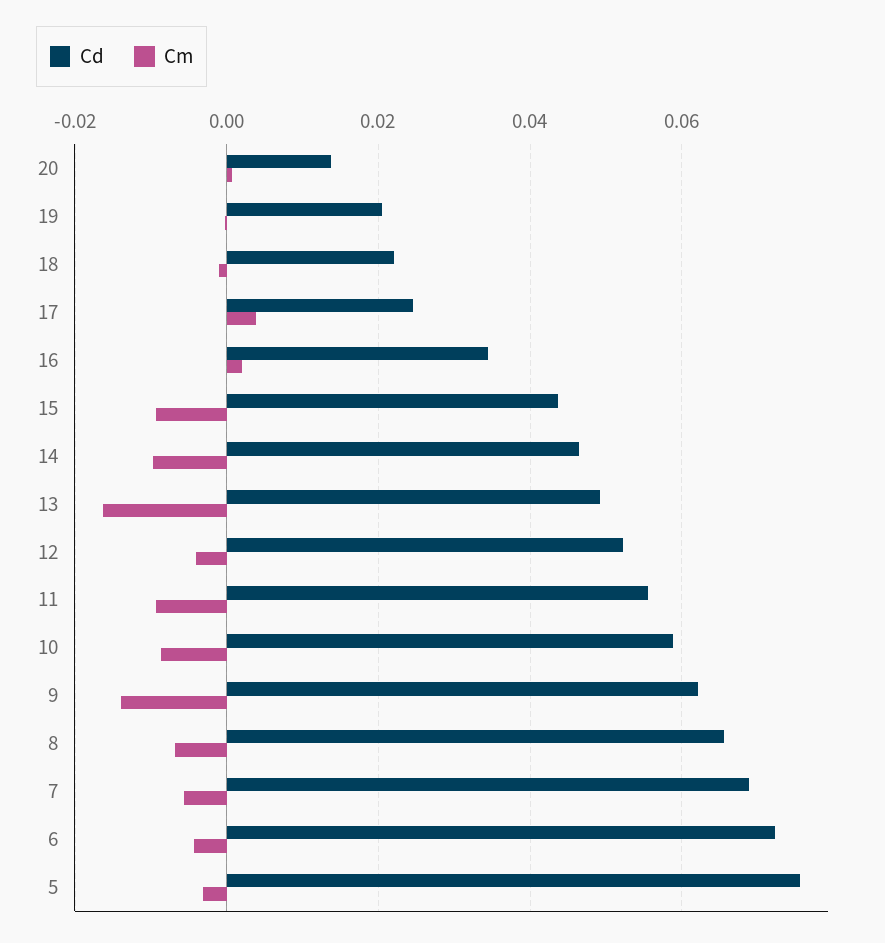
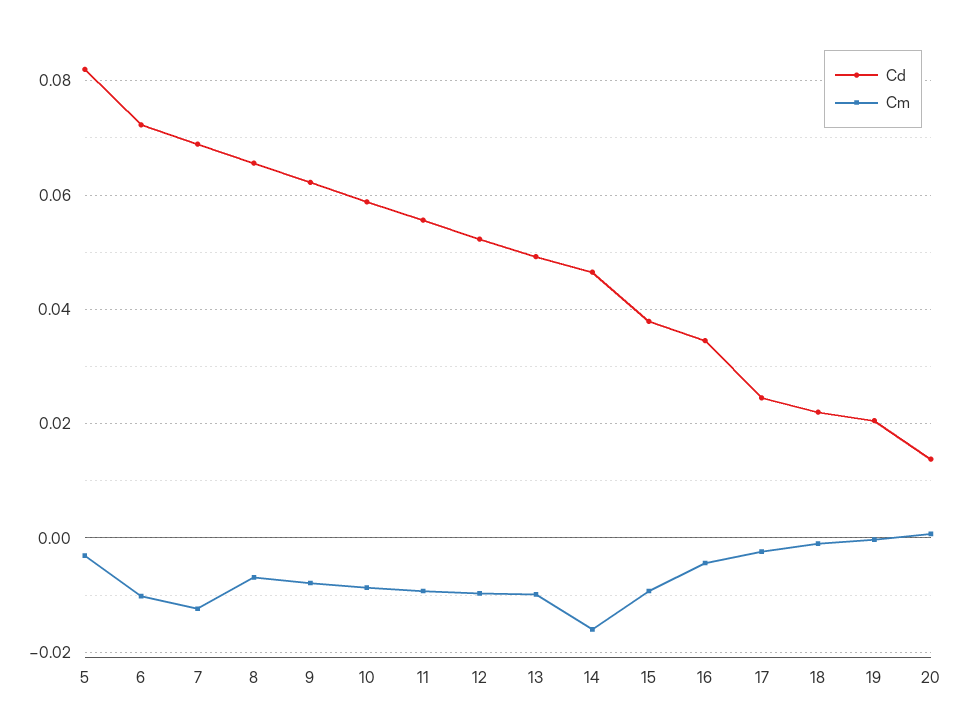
  {
    "Cd": {
      "20": 0.014,
      "19": 0.02,
      "18": 0.022,
      "17": 0.024,
      "16": 0.034,
-     "15": 0.044,
+     "15": 0.038,
      "14": 0.046,
      "13": 0.05,
      "12": 0.052,
      "11": 0.056,
      "10": 0.058,
      "9": 0.062,
      "8": 0.066,
      "7": 0.068,
      "6": 0.072,
-     "5": 0.076
+     "5": 0.082
    },
    "Cm": {
      "20": 0,
      "19": 0,
      "18": -0.002,
-     "17": 0.004,
+     "17": -0.002,
-     "16": 0.002,
+     "16": -0.004,
      "15": -0.01,
-     "14": -0.01,
+     "14": -0.016,
-     "13": -0.016,
+     "13": -0.01,
-     "12": -0.004,
+     "12": -0.01,
      "11": -0.01,
      "10": -0.008,
-     "9": -0.014,
+     "9": -0.008,
      "8": -0.006,
-     "7": -0.006,
+     "7": -0.012,
-     "6": -0.004,
+     "6": -0.01,
      "5": -0.004
    }
  }

